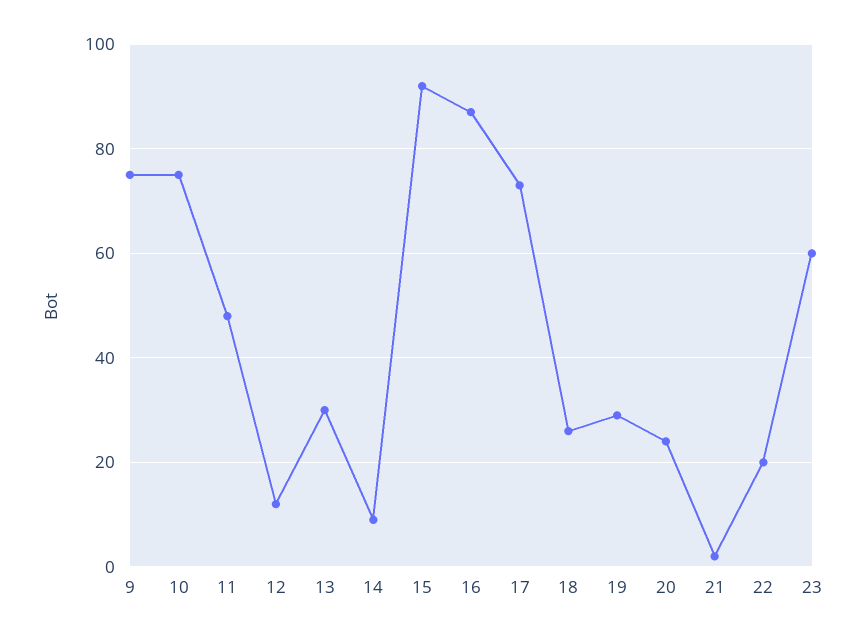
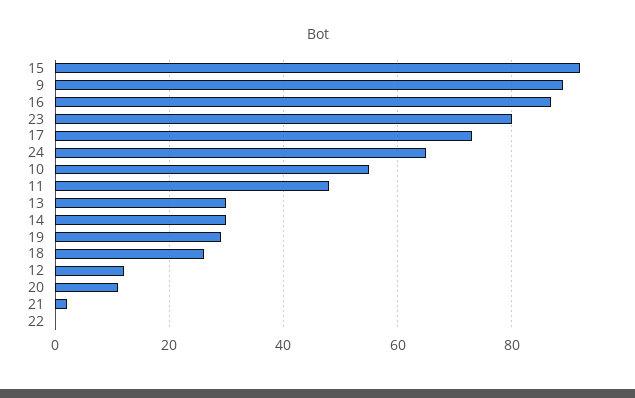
  {
-   "9": 75,
+   "9": 90,
-   "10": 75,
+   "10": 55,
    "11": 50,
    "12": 10,
    "13": 30,
-   "14": 10,
+   "14": 30,
    "15": 90,
    "16": 85,
    "17": 75,
    "18": 25,
    "19": 30,
-   "20": 25,
+   "20": 10,
    "21": 0,
-   "22": 20,
+   "22": 0,
-   "23": 60
+   "23": 80,
+   "24": 65
  }

